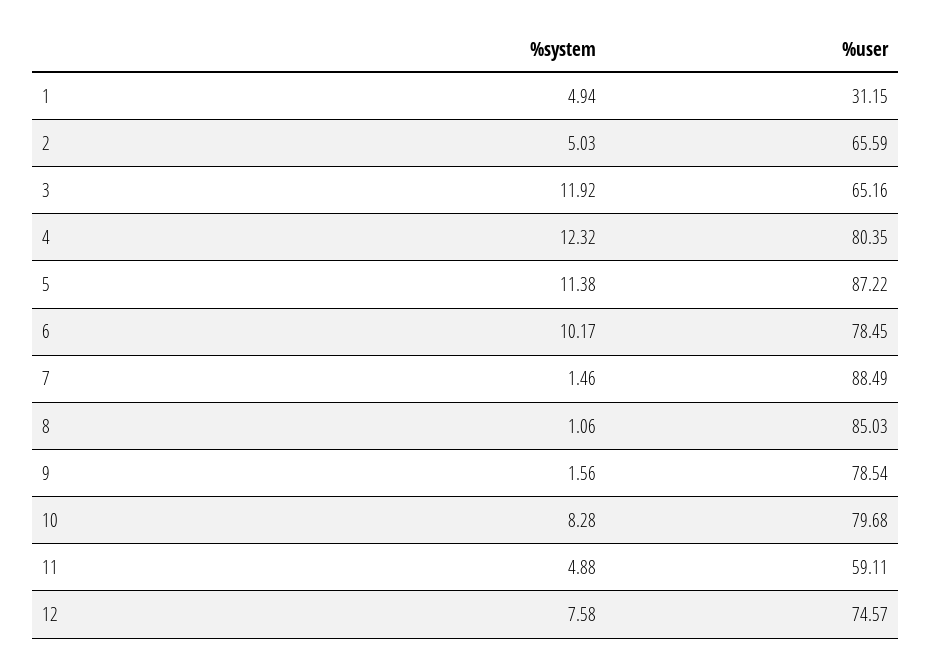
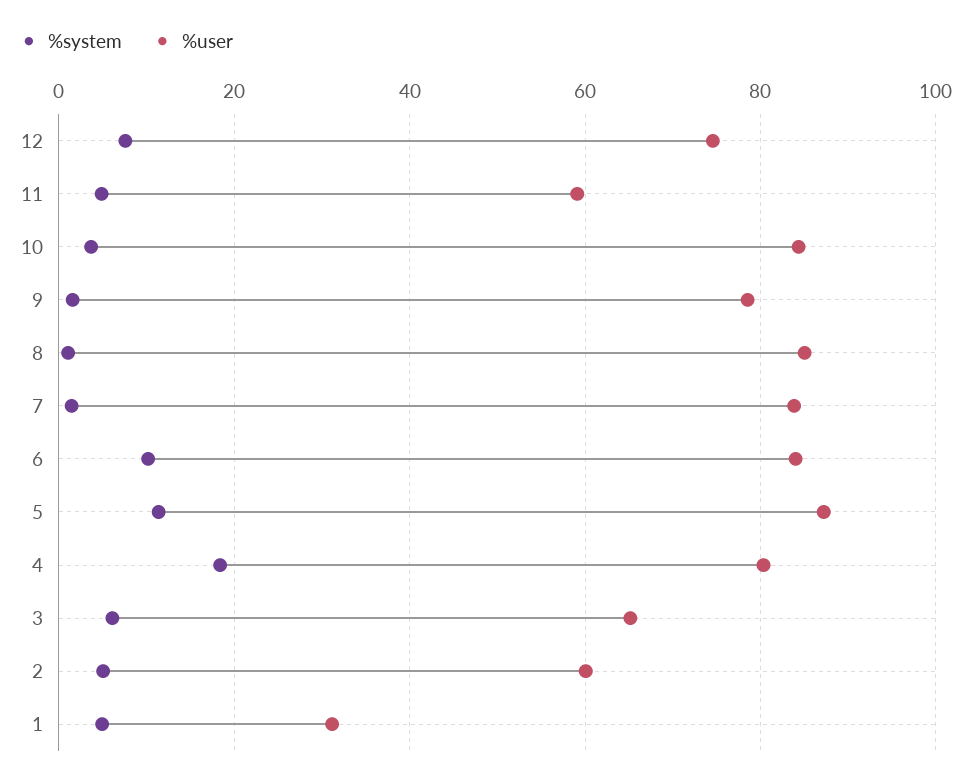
  {
    "%system": {
      "1": 4.94,
      "2": 5.03,
-     "3": 11.92,
+     "3": 6,
-     "4": 12.32,
+     "4": 18,
      "5": 11.38,
      "6": 10.17,
      "7": 1.46,
      "8": 1.06,
      "9": 1.56,
-     "10": 8.28,
+     "10": 4,
      "11": 4.88,
      "12": 7.58
    },
    "%user": {
      "1": 31.15,
-     "2": 65.59,
+     "2": 60,
      "3": 65.16,
      "4": 80.35,
      "5": 87.22,
-     "6": 78.45,
+     "6": 84,
-     "7": 88.49,
+     "7": 84,
      "8": 85.03,
      "9": 78.54,
-     "10": 79.68,
+     "10": 84,
      "11": 59.11,
      "12": 74.57
    }
  }

